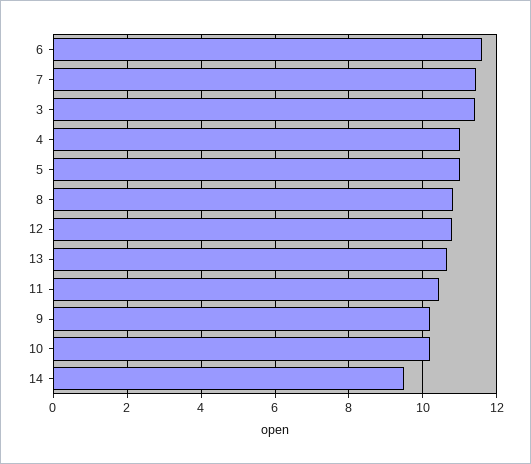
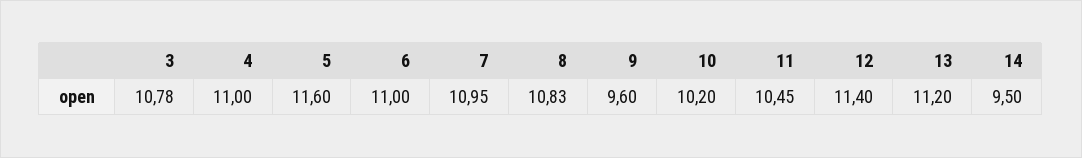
  {
-   "6": 11.6,
+   "6": 11,
-   "7": 11.4,
+   "7": 10.95,
-   "3": 11.4,
+   "3": 10.78,
    "4": 11,
-   "5": 11,
+   "5": 11.6,
    "8": 10.83,
-   "12": 10.8,
+   "12": 11.4,
-   "13": 10.6,
+   "13": 11.2,
    "11": 10.45,
-   "9": 10.2,
+   "9": 9.6,
    "10": 10.2,
    "14": 9.5
  }

